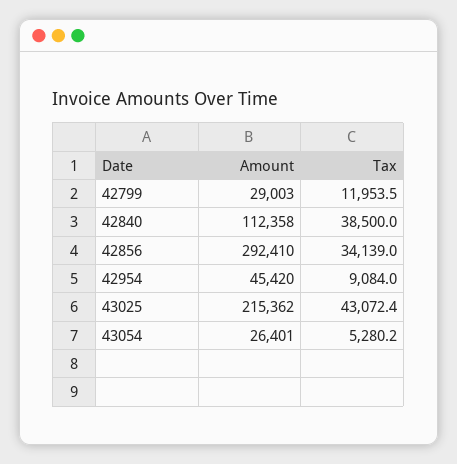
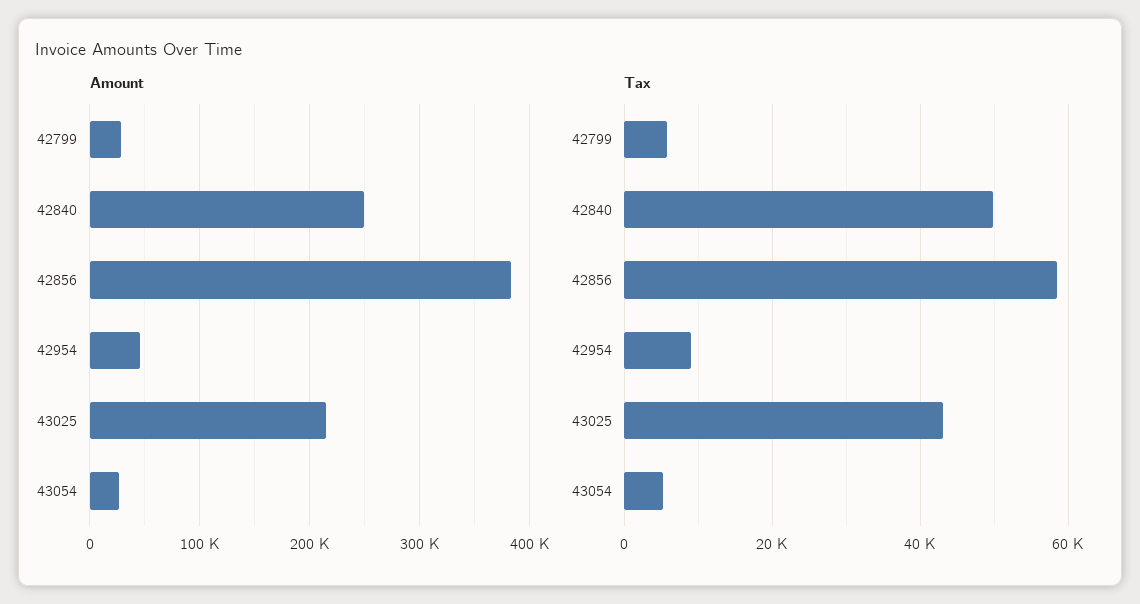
  {
    "Amount": {
      "42799": 29003,
-     "42840": 112358,
+     "42840": 250000,
-     "42856": 292410,
+     "42856": 380000,
      "42954": 45420,
      "43025": 215362,
      "43054": 26401
    },
    "Tax": {
-     "42799": 11953.5,
+     "42799": 6000,
-     "42840": 38500,
+     "42840": 50000,
-     "42856": 34139,
+     "42856": 58000,
      "42954": 9084,
      "43025": 43072.4,
      "43054": 5280.2
    }
  }

